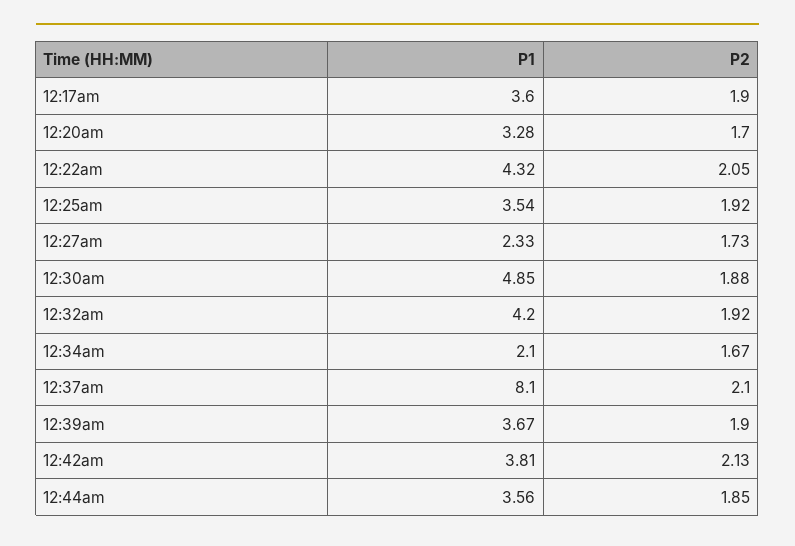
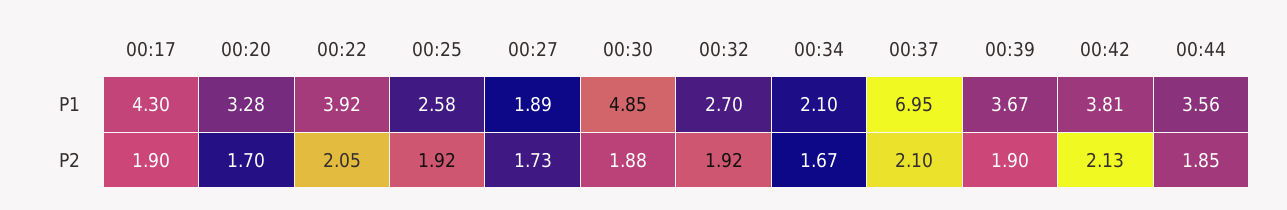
  {
    "P1": {
-     "12:17am": 3.6,
+     "12:17am": 4.3,
      "12:20am": 3.28,
-     "12:22am": 4.32,
+     "12:22am": 3.92,
-     "12:25am": 3.54,
+     "12:25am": 2.58,
-     "12:27am": 2.33,
+     "12:27am": 1.89,
      "12:30am": 4.85,
-     "12:32am": 4.2,
+     "12:32am": 2.7,
      "12:34am": 2.1,
-     "12:37am": 8.1,
+     "12:37am": 6.95,
      "12:39am": 3.67,
      "12:42am": 3.81,
      "12:44am": 3.56
    },
    "P2": {
      "12:17am": 1.9,
      "12:20am": 1.7,
      "12:22am": 2.05,
      "12:25am": 1.92,
      "12:27am": 1.73,
      "12:30am": 1.88,
      "12:32am": 1.92,
      "12:34am": 1.67,
      "12:37am": 2.1,
      "12:39am": 1.9,
      "12:42am": 2.13,
      "12:44am": 1.85
    }
  }

